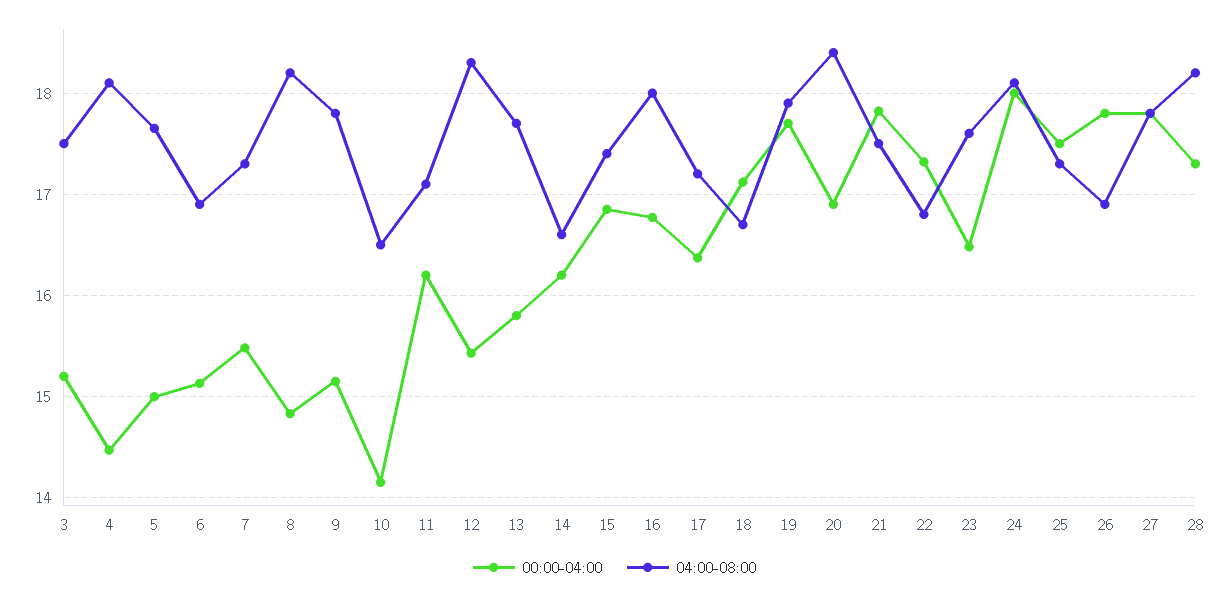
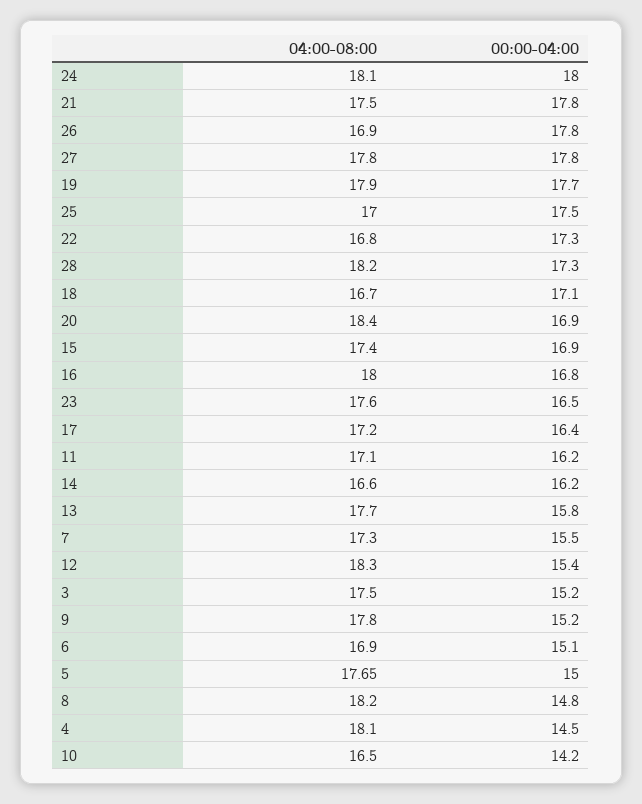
  {
    "00:00-04:00": {
      "3": 15.2,
      "4": 14.5,
      "5": 15,
      "6": 15.1,
      "7": 15.5,
      "8": 14.8,
      "9": 15.2,
      "10": 14.2,
      "11": 16.2,
      "12": 15.4,
      "13": 15.8,
      "14": 16.2,
      "15": 16.9,
      "16": 16.8,
      "17": 16.4,
      "18": 17.1,
      "19": 17.7,
      "20": 16.9,
      "21": 17.8,
      "22": 17.3,
      "23": 16.5,
      "24": 18,
      "25": 17.5,
      "26": 17.8,
      "27": 17.8,
      "28": 17.3
    },
    "04:00-08:00": {
      "3": 17.5,
      "4": 18.1,
      "5": 17.65,
      "6": 16.9,
      "7": 17.3,
      "8": 18.2,
      "9": 17.8,
      "10": 16.5,
      "11": 17.1,
      "12": 18.3,
      "13": 17.7,
      "14": 16.6,
      "15": 17.4,
      "16": 18,
      "17": 17.2,
      "18": 16.7,
      "19": 17.9,
      "20": 18.4,
      "21": 17.5,
      "22": 16.8,
      "23": 17.6,
      "24": 18.1,
-     "25": 17.3,
+     "25": 17,
      "26": 16.9,
      "27": 17.8,
      "28": 18.2
    }
  }

